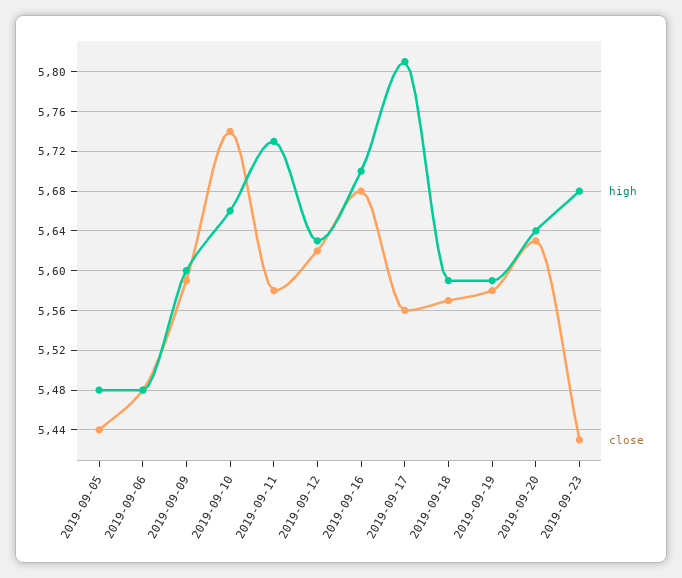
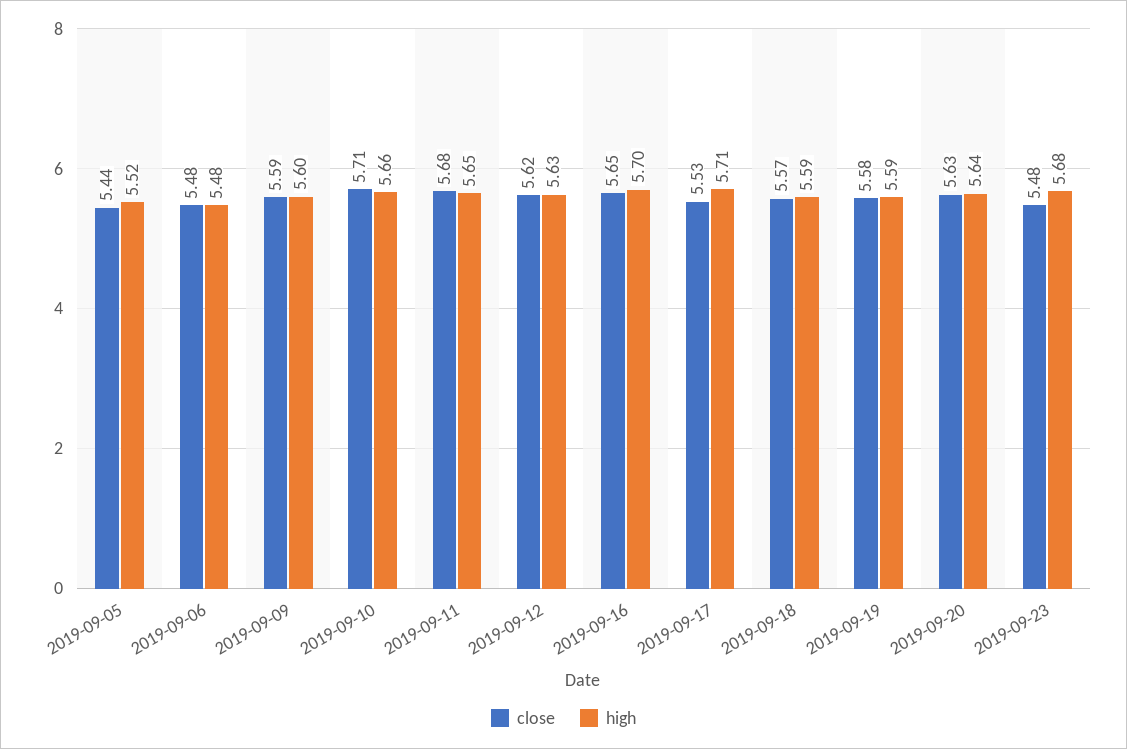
  {
    "high": {
-     "2019-09-05": 5.48,
+     "2019-09-05": 5.52,
      "2019-09-06": 5.48,
      "2019-09-09": 5.6,
      "2019-09-10": 5.66,
-     "2019-09-11": 5.73,
+     "2019-09-11": 5.65,
      "2019-09-12": 5.63,
      "2019-09-16": 5.7,
-     "2019-09-17": 5.81,
+     "2019-09-17": 5.71,
      "2019-09-18": 5.59,
      "2019-09-19": 5.59,
      "2019-09-20": 5.64,
      "2019-09-23": 5.68
    },
    "close": {
      "2019-09-05": 5.44,
      "2019-09-06": 5.48,
      "2019-09-09": 5.59,
-     "2019-09-10": 5.74,
+     "2019-09-10": 5.71,
-     "2019-09-11": 5.58,
+     "2019-09-11": 5.68,
      "2019-09-12": 5.62,
-     "2019-09-16": 5.68,
+     "2019-09-16": 5.65,
-     "2019-09-17": 5.56,
+     "2019-09-17": 5.53,
      "2019-09-18": 5.57,
      "2019-09-19": 5.58,
      "2019-09-20": 5.63,
-     "2019-09-23": 5.43
+     "2019-09-23": 5.48
    }
  }

